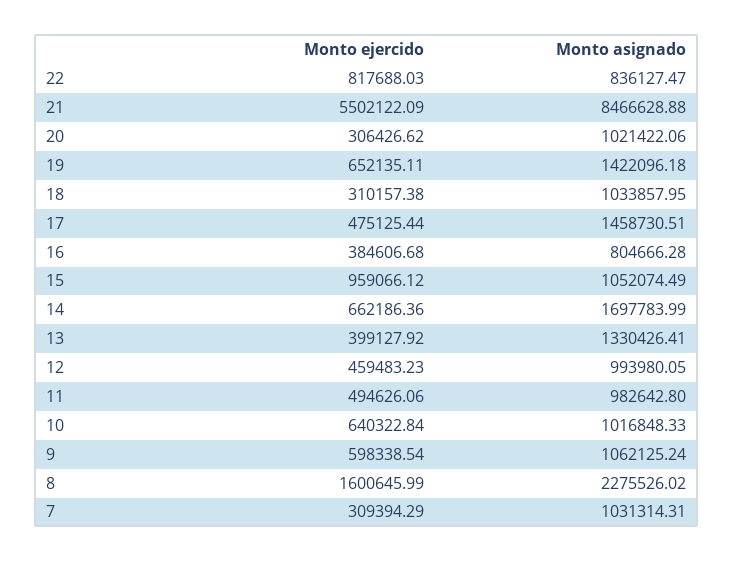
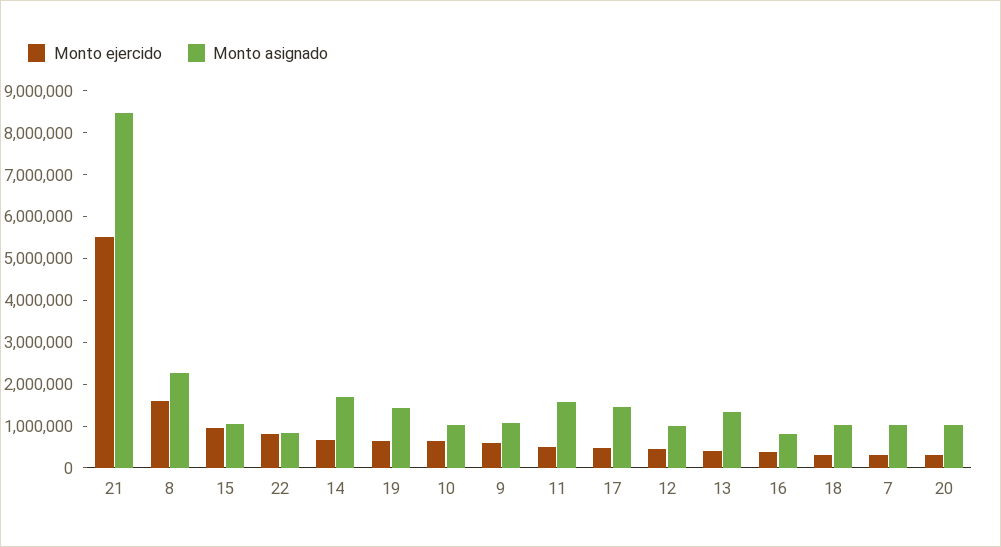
  {
    "Monto ejercido": {
      "22": 817688.03,
      "21": 5502122.09,
      "20": 306426.62,
      "19": 652135.11,
      "18": 310157.38,
      "17": 475125.44,
      "16": 384606.68,
      "15": 959066.12,
      "14": 662186.36,
      "13": 399127.92,
      "12": 459483.23,
      "11": 494626.06,
      "10": 640322.84,
      "9": 598338.54,
      "8": 1600645.99,
      "7": 309394.29
    },
    "Monto asignado": {
      "22": 836127.47,
      "21": 8466628.88,
      "20": 1021422.06,
      "19": 1422096.18,
      "18": 1033857.95,
      "17": 1458730.51,
      "16": 804666.28,
      "15": 1052074.49,
      "14": 1697783.99,
      "13": 1330426.41,
      "12": 993980.05,
-     "11": 982642.8,
+     "11": 1600000,
      "10": 1016848.33,
      "9": 1062125.24,
      "8": 2275526.02,
      "7": 1031314.31
    }
  }

